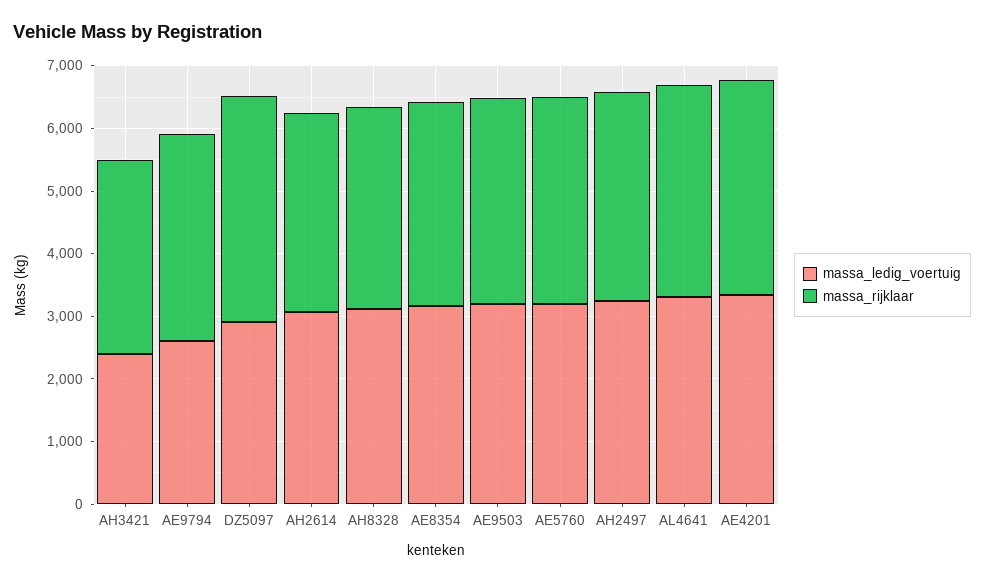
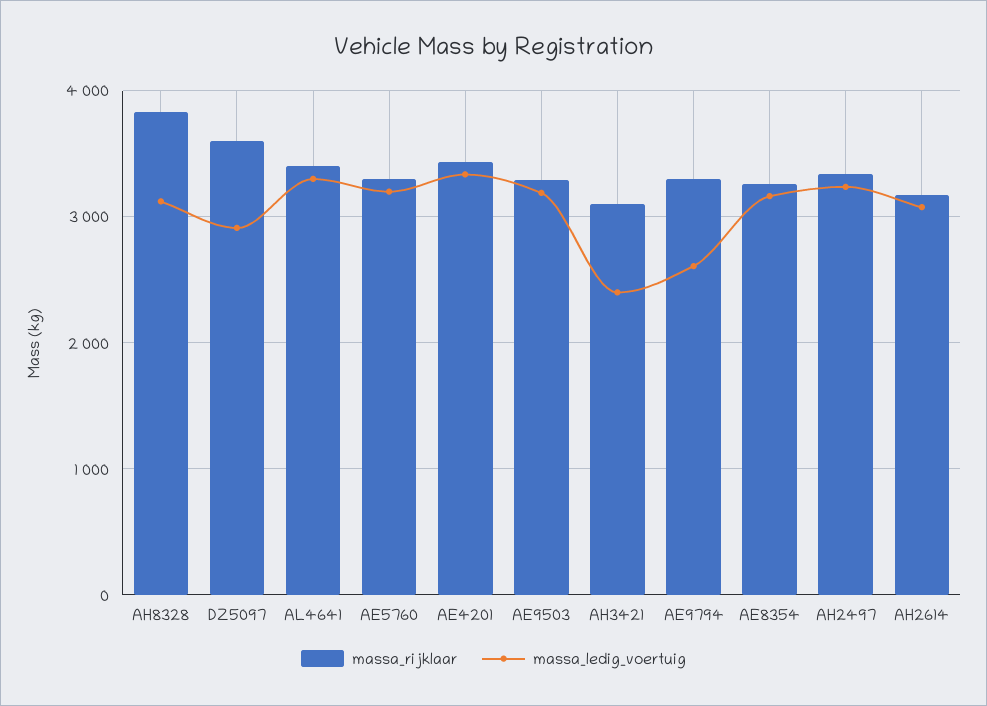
  {
    "massa_ledig_voertuig": {
      "AH3421": 2400,
      "AE9794": 2600,
      "DZ5097": 2900,
      "AH2614": 3100,
      "AH8328": 3100,
      "AE8354": 3200,
      "AE9503": 3200,
      "AE5760": 3200,
      "AH2497": 3200,
      "AL4641": 3300,
      "AE4201": 3300
    },
    "massa_rijklaar": {
      "AH3421": 3100,
      "AE9794": 3300,
      "DZ5097": 3600,
      "AH2614": 3200,
-     "AH8328": 3200,
+     "AH8328": 3800,
      "AE8354": 3300,
      "AE9503": 3300,
      "AE5760": 3300,
      "AH2497": 3300,
      "AL4641": 3400,
      "AE4201": 3400
    }
  }

